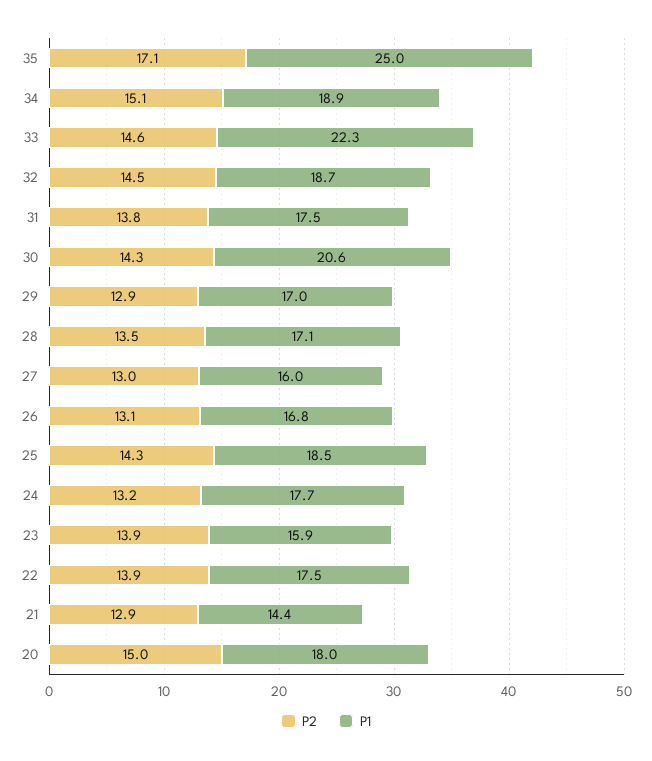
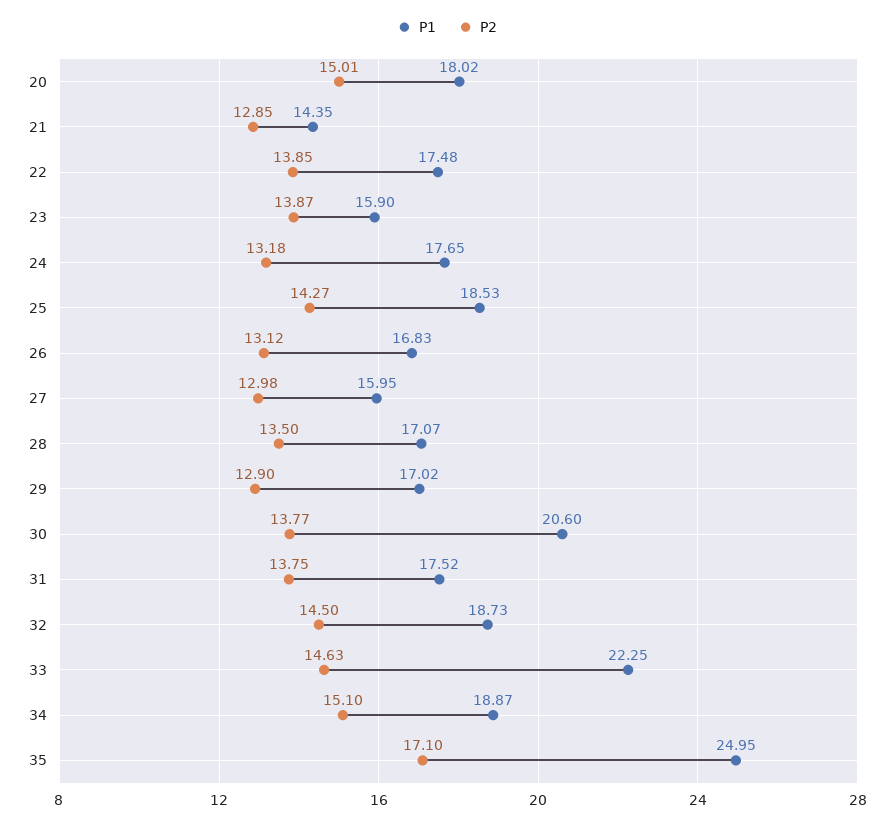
  {
    "P2": {
      "35": 17.1,
      "34": 15.1,
      "33": 14.63,
      "32": 14.5,
      "31": 13.75,
-     "30": 14.3,
+     "30": 13.77,
      "29": 12.9,
      "28": 13.5,
      "27": 12.98,
      "26": 13.12,
      "25": 14.27,
      "24": 13.18,
      "23": 13.87,
      "22": 13.85,
      "21": 12.85,
      "20": 15.01
    },
    "P1": {
      "35": 24.95,
      "34": 18.87,
      "33": 22.25,
      "32": 18.73,
      "31": 17.52,
      "30": 20.6,
      "29": 17.02,
      "28": 17.07,
      "27": 15.95,
      "26": 16.83,
      "25": 18.53,
      "24": 17.65,
      "23": 15.9,
      "22": 17.48,
      "21": 14.35,
      "20": 18.02
    }
  }

